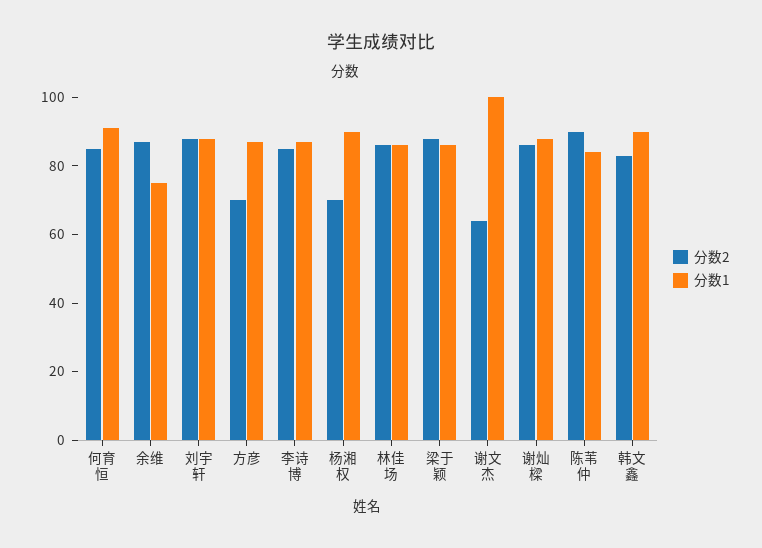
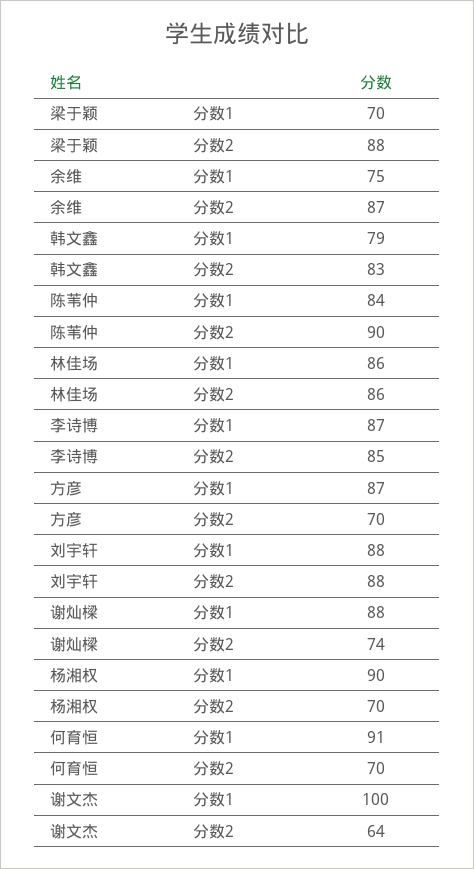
  {
    "分数2": {
-     "何育恒": 85,
+     "何育恒": 70,
      "余维": 87,
      "刘宇轩": 88,
      "方彦": 70,
      "李诗博": 85,
      "杨湘权": 70,
      "林佳场": 86,
      "梁于颖": 88,
      "谢文杰": 64,
-     "谢灿樑": 85,
+     "谢灿樑": 74,
      "陈苇仲": 90,
      "韩文鑫": 83
    },
    "分数1": {
      "何育恒": 91,
      "余维": 75,
      "刘宇轩": 88,
      "方彦": 87,
      "李诗博": 87,
      "杨湘权": 90,
      "林佳场": 86,
-     "梁于颖": 85,
+     "梁于颖": 70,
      "谢文杰": 100,
      "谢灿樑": 88,
      "陈苇仲": 84,
-     "韩文鑫": 90
+     "韩文鑫": 79
    }
  }

